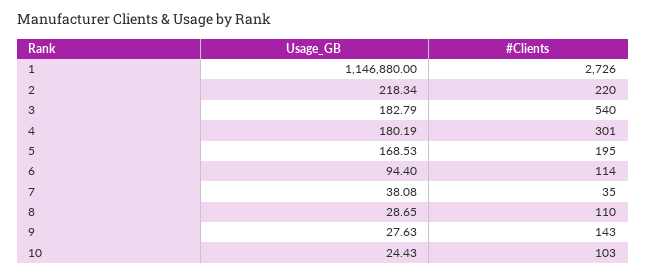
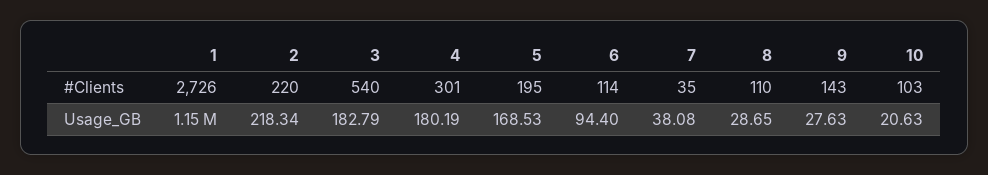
  {
    "Usage_GB": {
      "1": 1146880,
      "2": 218.34,
      "3": 182.79,
      "4": 180.19,
      "5": 168.53,
      "6": 94.4,
      "7": 38.08,
      "8": 28.65,
      "9": 27.63,
-     "10": 24.43
+     "10": 20.63
    },
    "#Clients": {
      "1": 2726,
      "2": 220,
      "3": 540,
      "4": 301,
      "5": 195,
      "6": 114,
      "7": 35,
      "8": 110,
      "9": 143,
      "10": 103
    }
  }

